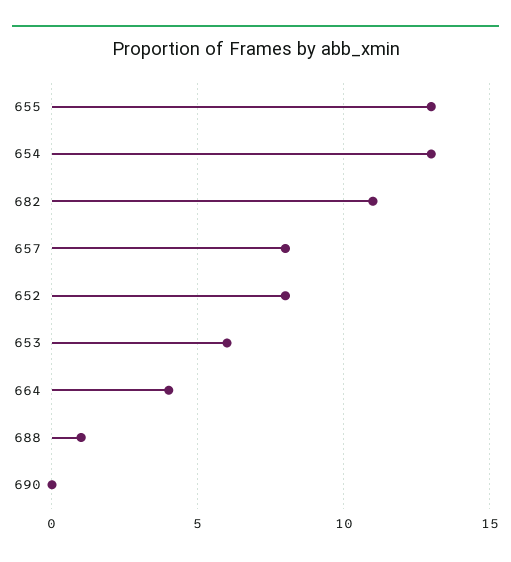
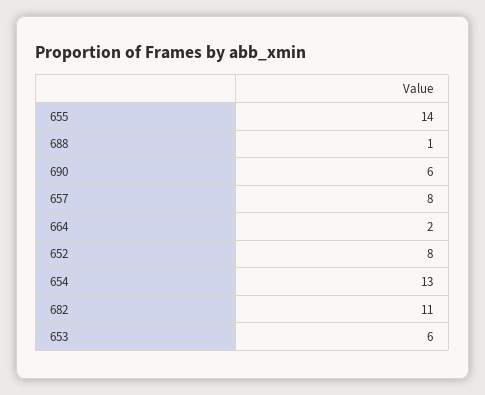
  {
-   "655": 13,
+   "655": 14,
    "654": 13,
    "682": 11,
    "657": 8,
    "652": 8,
    "653": 6,
-   "664": 4,
+   "664": 2,
    "688": 1,
-   "690": 0
+   "690": 6
  }

